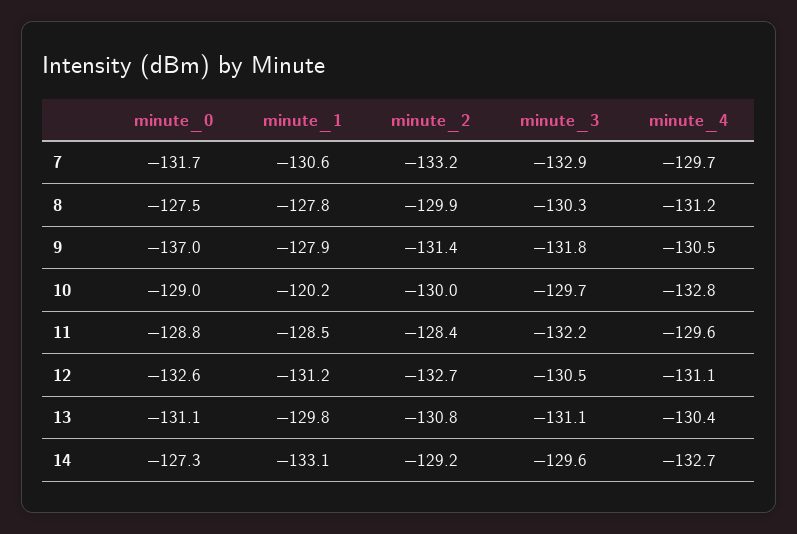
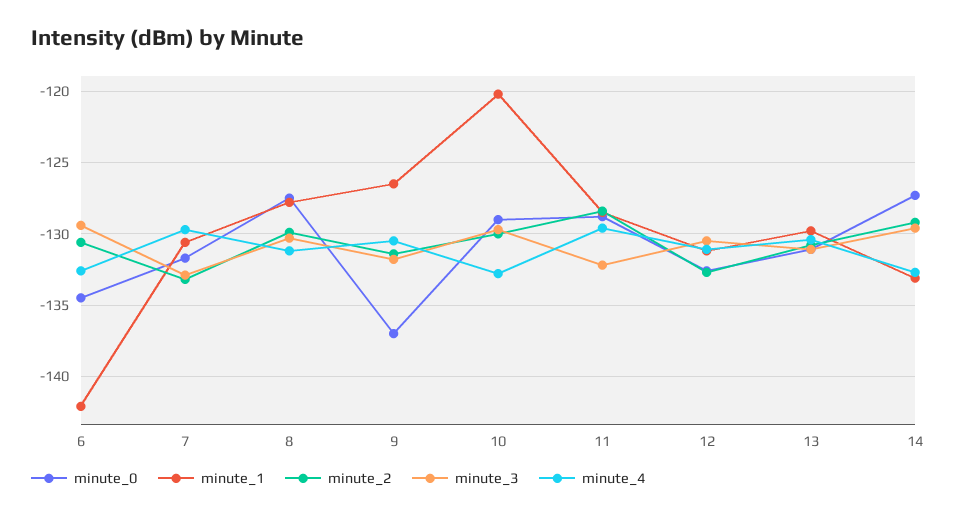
  {
    "minute_0": {
      "7": -131.7,
      "8": -127.5,
      "9": -137,
      "10": -129,
      "11": -128.8,
      "12": -132.6,
      "13": -131.1,
-     "14": -127.3
+     "14": -127.3,
+     "6": -134.5
    },
    "minute_1": {
      "7": -130.6,
      "8": -127.8,
-     "9": -127.9,
+     "9": -126.5,
      "10": -120.2,
      "11": -128.5,
      "12": -131.2,
      "13": -129.8,
-     "14": -133.1
+     "14": -133.1,
+     "6": -142
    },
    "minute_2": {
      "7": -133.2,
      "8": -129.9,
      "9": -131.4,
      "10": -130,
      "11": -128.4,
      "12": -132.7,
      "13": -130.8,
-     "14": -129.2
+     "14": -129.2,
+     "6": -130.5
    },
    "minute_3": {
      "7": -132.9,
      "8": -130.3,
      "9": -131.8,
      "10": -129.7,
      "11": -132.2,
      "12": -130.5,
      "13": -131.1,
-     "14": -129.6
+     "14": -129.6,
+     "6": -129.5
    },
    "minute_4": {
      "7": -129.7,
      "8": -131.2,
      "9": -130.5,
      "10": -132.8,
      "11": -129.6,
      "12": -131.1,
      "13": -130.4,
-     "14": -132.7
+     "14": -132.7,
+     "6": -132.5
    }
  }

